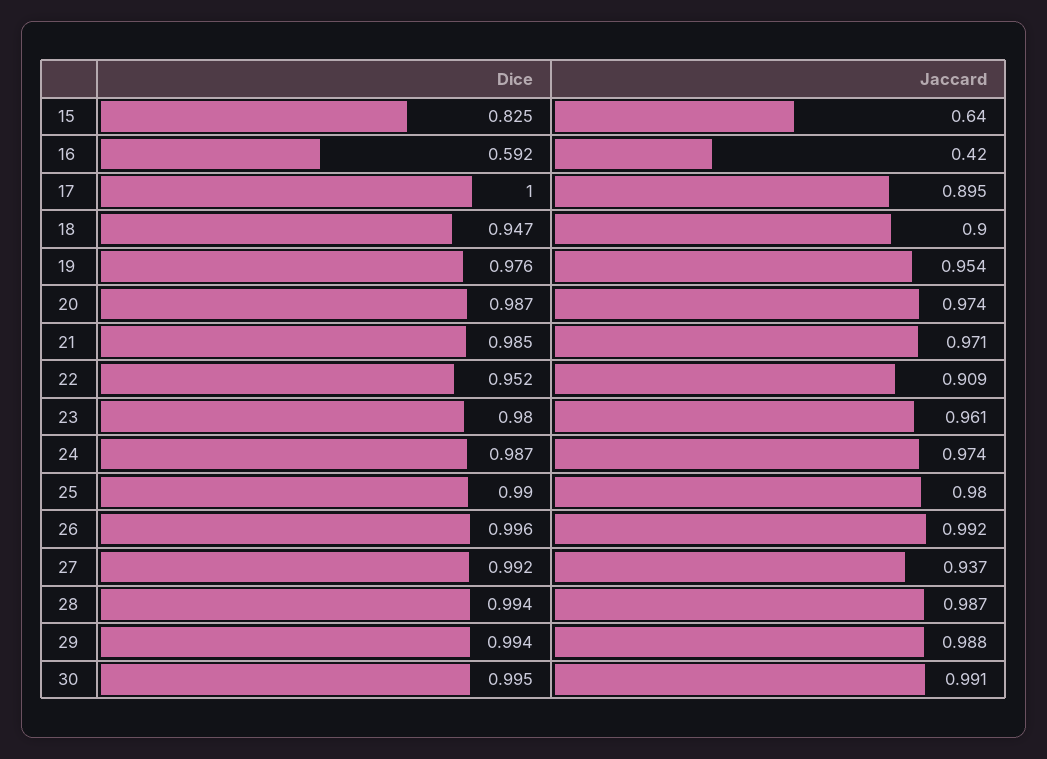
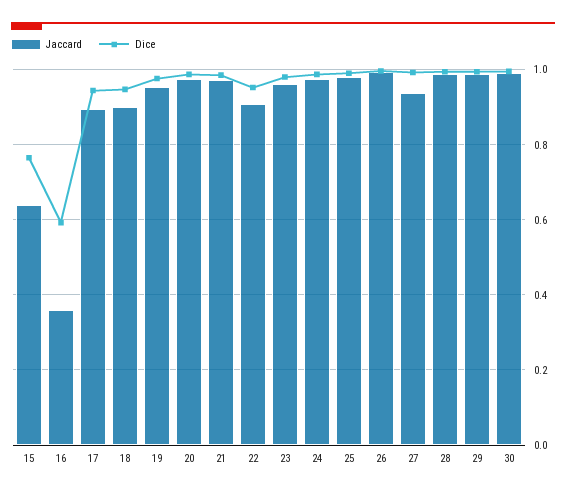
  {
    "Dice": {
-     "15": 0.825,
+     "15": 0.76,
      "16": 0.592,
-     "17": 1,
+     "17": 0.94,
      "18": 0.947,
      "19": 0.976,
      "20": 0.987,
      "21": 0.985,
      "22": 0.952,
      "23": 0.98,
      "24": 0.987,
      "25": 0.99,
      "26": 0.996,
      "27": 0.992,
      "28": 0.994,
      "29": 0.994,
      "30": 0.995
    },
    "Jaccard": {
      "15": 0.64,
-     "16": 0.42,
+     "16": 0.36,
      "17": 0.895,
      "18": 0.9,
      "19": 0.954,
      "20": 0.974,
      "21": 0.971,
      "22": 0.909,
      "23": 0.961,
      "24": 0.974,
      "25": 0.98,
      "26": 0.992,
      "27": 0.937,
      "28": 0.987,
      "29": 0.988,
      "30": 0.991
    }
  }

